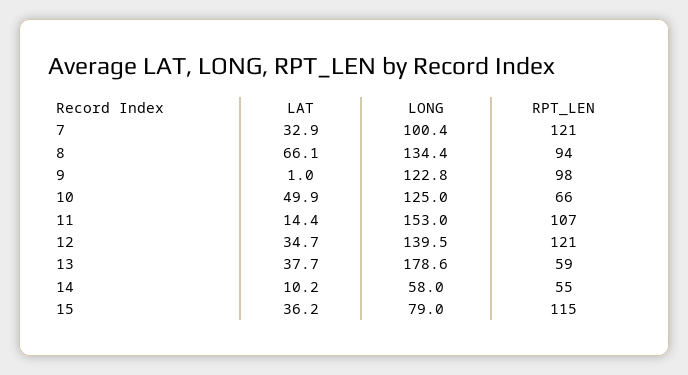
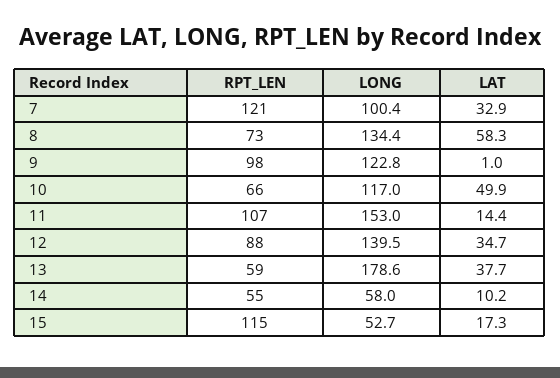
  {
    "LAT": {
      "7": 32.9,
-     "8": 66.1,
+     "8": 58.3,
      "9": 1,
      "10": 49.9,
      "11": 14.4,
      "12": 34.7,
      "13": 37.7,
      "14": 10.2,
-     "15": 36.2
+     "15": 17.3
    },
    "LONG": {
      "7": 100.4,
      "8": 134.4,
      "9": 122.8,
-     "10": 125,
+     "10": 117,
      "11": 153,
      "12": 139.5,
      "13": 178.6,
      "14": 58,
-     "15": 79
+     "15": 52.7
    },
    "RPT_LEN": {
      "7": 121,
-     "8": 94,
+     "8": 73,
      "9": 98,
      "10": 66,
      "11": 107,
-     "12": 121,
+     "12": 88,
      "13": 59,
      "14": 55,
      "15": 115
    }
  }

